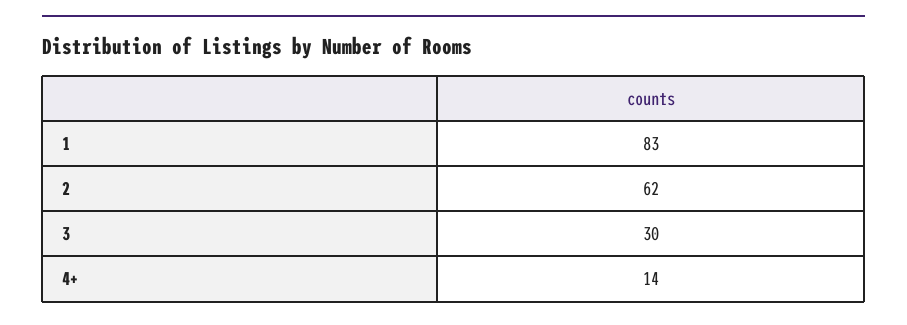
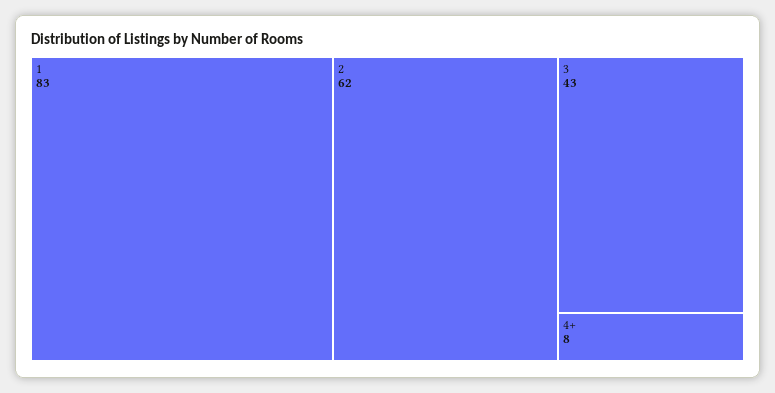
  {
    "1": 83,
    "2": 62,
-   "3": 30,
+   "3": 43,
-   "4+": 14
+   "4+": 8
  }

